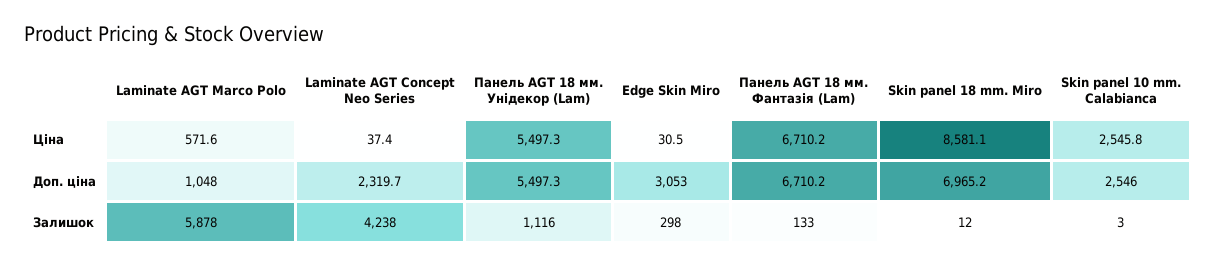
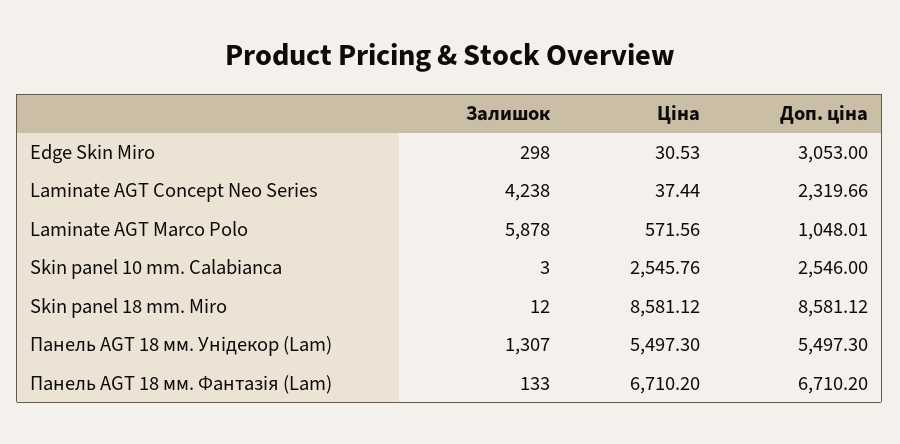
  {
    "Laminate AGT Marco Polo": {
      "Ціна": 571.56,
      "Доп. ціна": 1048.01,
      "Залишок": 5878
    },
    "Laminate AGT Concept Neo Series": {
      "Ціна": 37.44,
      "Доп. ціна": 2319.66,
      "Залишок": 4238
    },
    "Панель AGT 18 мм. Унідекор (Lam)": {
      "Ціна": 5497.3,
      "Доп. ціна": 5497.3,
-     "Залишок": 1116
+     "Залишок": 1307
    },
    "Edge Skin Miro": {
      "Ціна": 30.53,
      "Доп. ціна": 3053,
      "Залишок": 298
    },
    "Панель AGT 18 мм. Фантазія (Lam)": {
      "Ціна": 6710.2,
      "Доп. ціна": 6710.2,
      "Залишок": 133
    },
    "Skin panel 18 mm. Miro": {
      "Ціна": 8581.12,
-     "Доп. ціна": 6965.2,
+     "Доп. ціна": 8581.12,
      "Залишок": 12
    },
    "Skin panel 10 mm. Calabianca": {
      "Ціна": 2545.76,
      "Доп. ціна": 2546,
      "Залишок": 3
    }
  }

